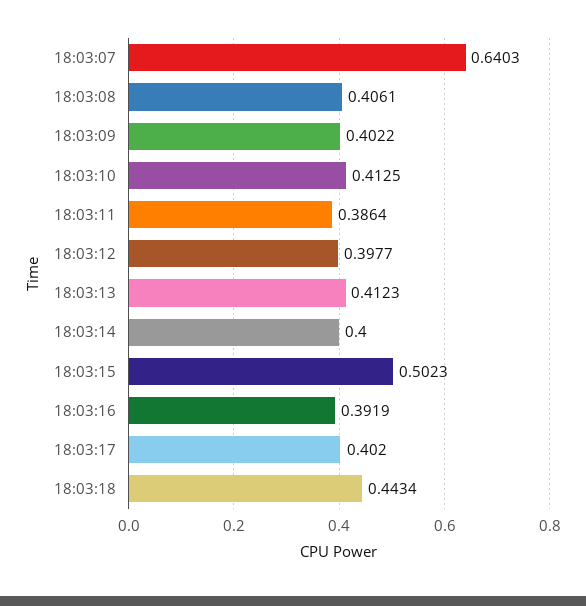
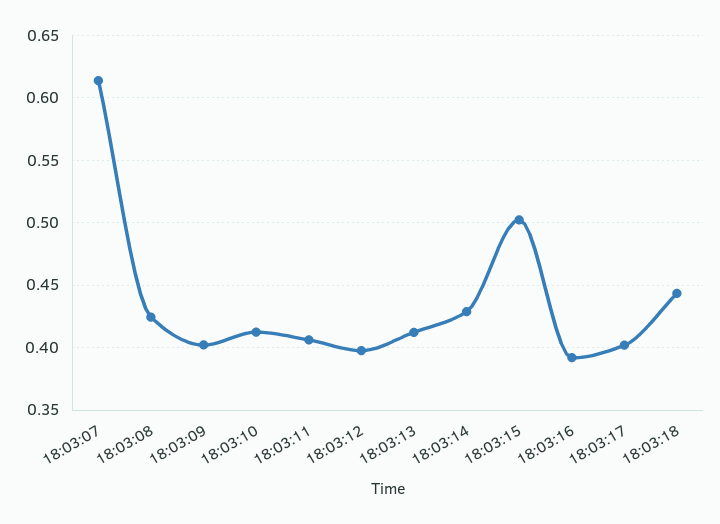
  {
-   "18:03:07": 0.6403,
+   "18:03:07": 0.615,
-   "18:03:08": 0.4061,
+   "18:03:08": 0.425,
    "18:03:09": 0.4022,
    "18:03:10": 0.4125,
-   "18:03:11": 0.3864,
+   "18:03:11": 0.405,
    "18:03:12": 0.3977,
    "18:03:13": 0.4123,
-   "18:03:14": 0.4,
+   "18:03:14": 0.43,
    "18:03:15": 0.5023,
    "18:03:16": 0.3919,
    "18:03:17": 0.402,
    "18:03:18": 0.4434
  }

